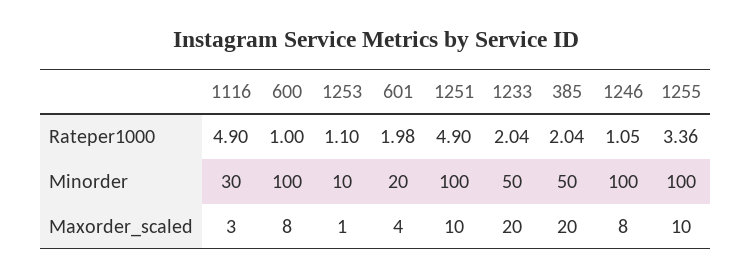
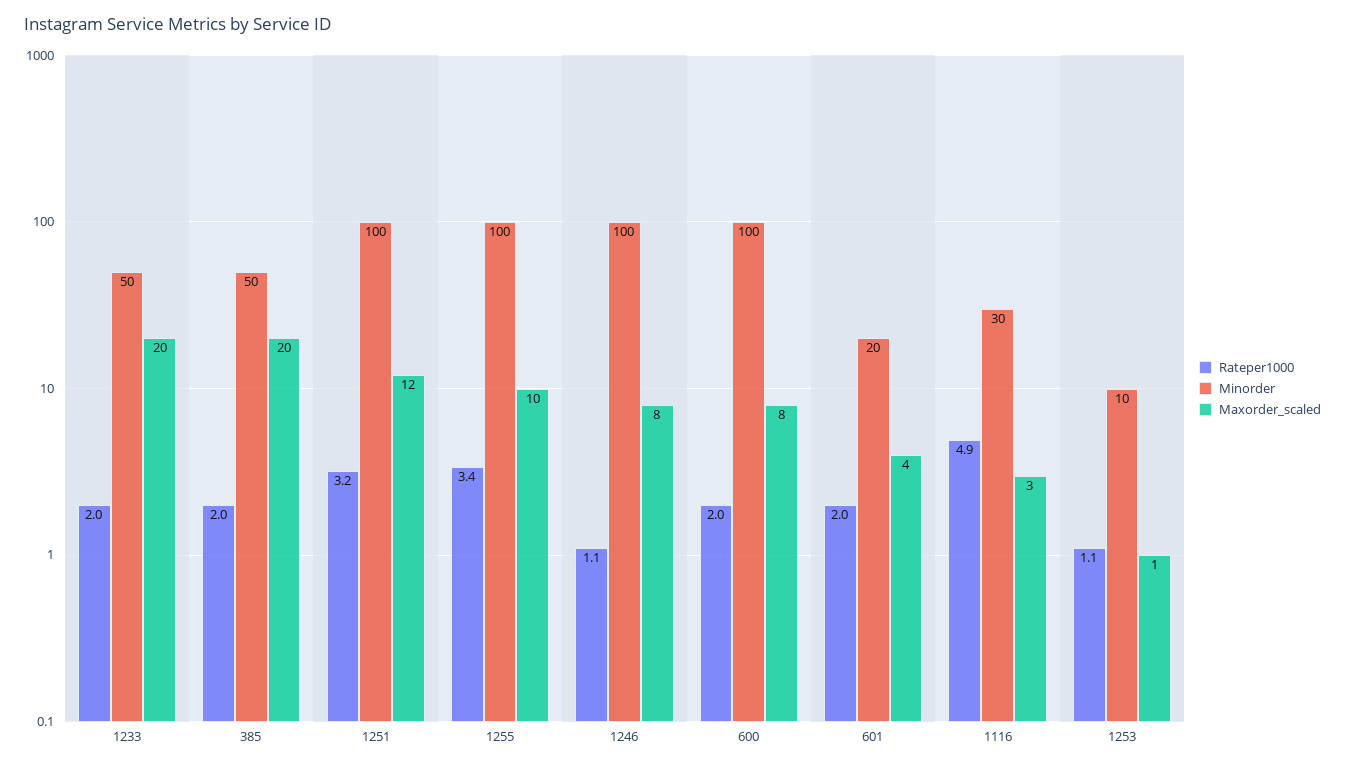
  {
    "Rateper1000": {
      "1116": 4.9,
-     "600": 1,
+     "600": 2,
      "1253": 1.1,
      "601": 1.98,
-     "1251": 4.9,
+     "1251": 3.2,
      "1233": 2.04,
      "385": 2.04,
      "1246": 1.05,
      "1255": 3.36
    },
    "Minorder": {
      "1116": 30,
      "600": 100,
      "1253": 10,
      "601": 20,
      "1251": 100,
      "1233": 50,
      "385": 50,
      "1246": 100,
      "1255": 100
    },
    "Maxorder_scaled": {
      "1116": 3,
      "600": 8,
      "1253": 1,
      "601": 4,
-     "1251": 10,
+     "1251": 12,
      "1233": 20,
      "385": 20,
      "1246": 8,
      "1255": 10
    }
  }

